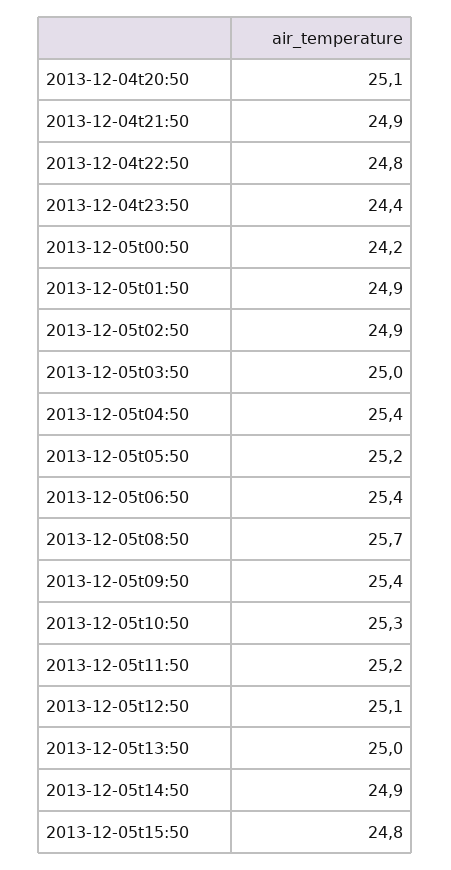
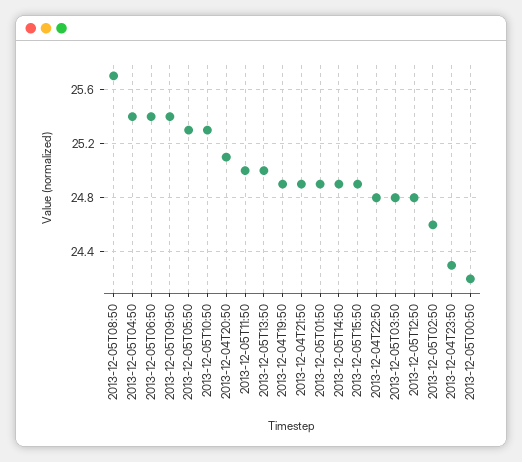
  {
    "2013-12-04t20:50": 25.1,
    "2013-12-04t21:50": 24.9,
    "2013-12-04t22:50": 24.8,
-   "2013-12-04t23:50": 24.4,
+   "2013-12-04t23:50": 24.3,
    "2013-12-05t00:50": 24.2,
    "2013-12-05t01:50": 24.9,
-   "2013-12-05t02:50": 24.9,
+   "2013-12-05t02:50": 24.6,
-   "2013-12-05t03:50": 25,
+   "2013-12-05t03:50": 24.8,
    "2013-12-05t04:50": 25.4,
-   "2013-12-05t05:50": 25.2,
+   "2013-12-05t05:50": 25.3,
    "2013-12-05t06:50": 25.4,
    "2013-12-05t08:50": 25.7,
    "2013-12-05t09:50": 25.4,
    "2013-12-05t10:50": 25.3,
-   "2013-12-05t11:50": 25.2,
+   "2013-12-05t11:50": 25,
-   "2013-12-05t12:50": 25.1,
+   "2013-12-05t12:50": 24.8,
    "2013-12-05t13:50": 25,
    "2013-12-05t14:50": 24.9,
-   "2013-12-05t15:50": 24.8
+   "2013-12-05t15:50": 24.9,
+   "2013-12-04T19:50": 24.9
  }

